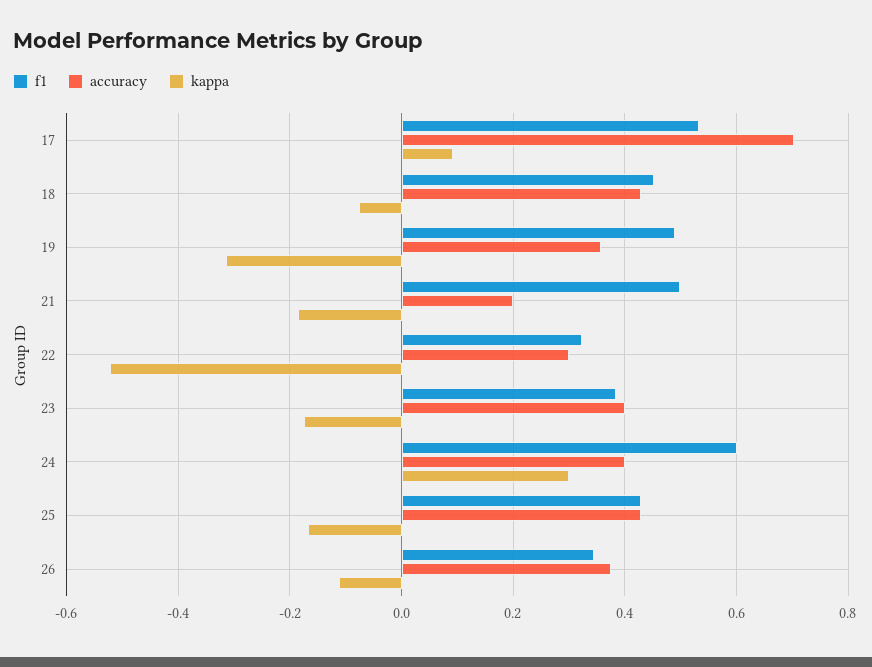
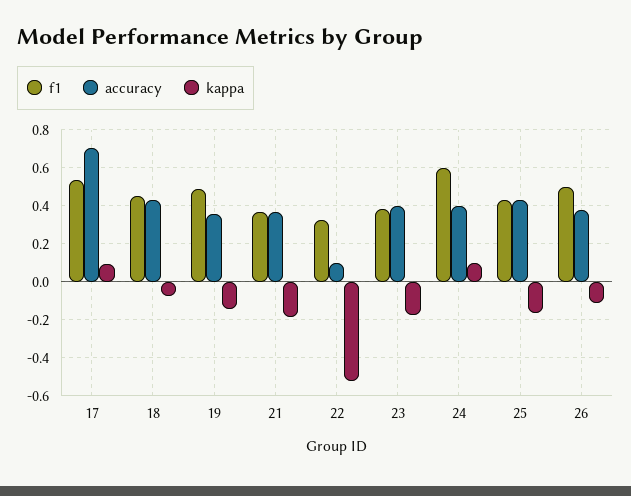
  {
    "f1": {
      "17": 0.54,
      "18": 0.46,
      "19": 0.48,
-     "21": 0.5,
+     "21": 0.35,
      "22": 0.32,
      "23": 0.38,
      "24": 0.6,
      "25": 0.42,
-     "26": 0.34
+     "26": 0.5
    },
    "accuracy": {
      "17": 0.7,
      "18": 0.42,
      "19": 0.36,
-     "21": 0.2,
+     "21": 0.35,
-     "22": 0.3,
+     "22": 0.1,
      "23": 0.4,
      "24": 0.4,
      "25": 0.42,
      "26": 0.38
    },
    "kappa": {
      "17": 0.1,
      "18": -0.08,
-     "19": -0.32,
+     "19": -0.15,
      "21": -0.18,
      "22": -0.52,
      "23": -0.18,
-     "24": 0.3,
+     "24": 0.1,
      "25": -0.16,
      "26": -0.12
    }
  }

